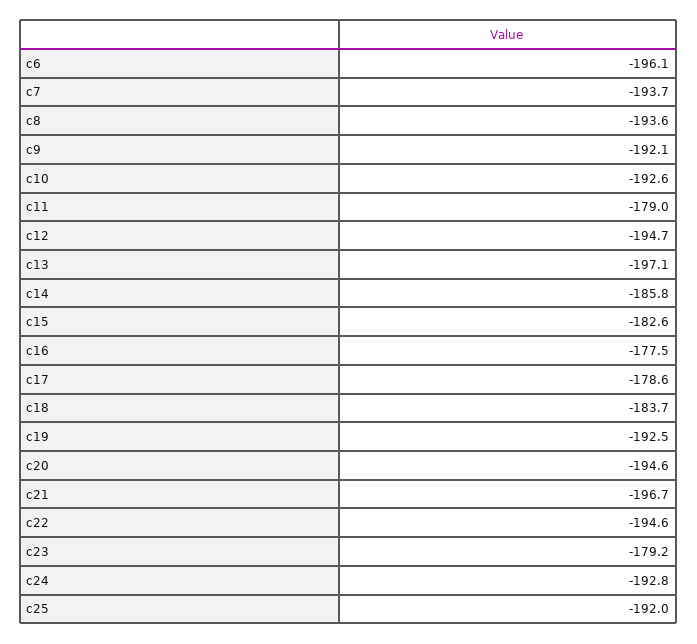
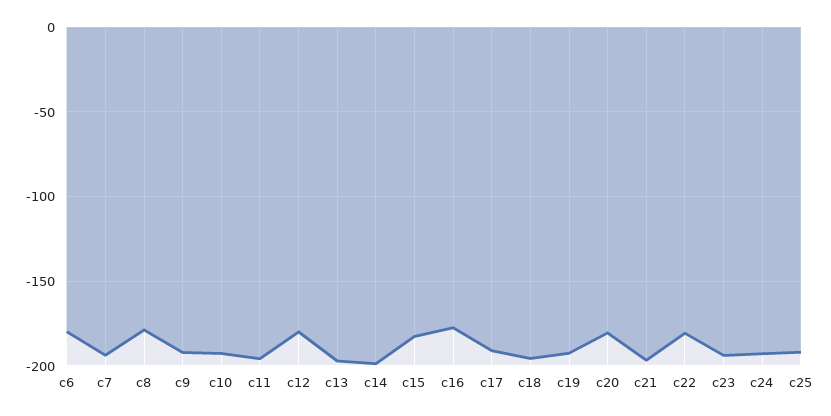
  {
-   "c6": -196.1,
+   "c6": -180,
    "c7": -193.7,
-   "c8": -193.6,
+   "c8": -180,
    "c9": -192.1,
    "c10": -192.6,
-   "c11": -179,
+   "c11": -195,
-   "c12": -194.7,
+   "c12": -180,
    "c13": -197.1,
-   "c14": -185.8,
+   "c14": -200,
    "c15": -182.6,
    "c16": -177.5,
-   "c17": -178.6,
+   "c17": -190,
-   "c18": -183.7,
+   "c18": -195,
    "c19": -192.5,
-   "c20": -194.6,
+   "c20": -180,
    "c21": -196.7,
-   "c22": -194.6,
+   "c22": -180,
-   "c23": -179.2,
+   "c23": -195,
    "c24": -192.8,
    "c25": -192
  }

